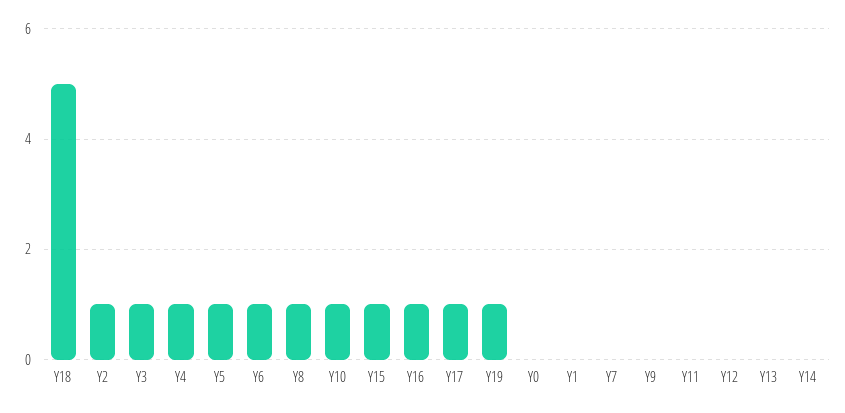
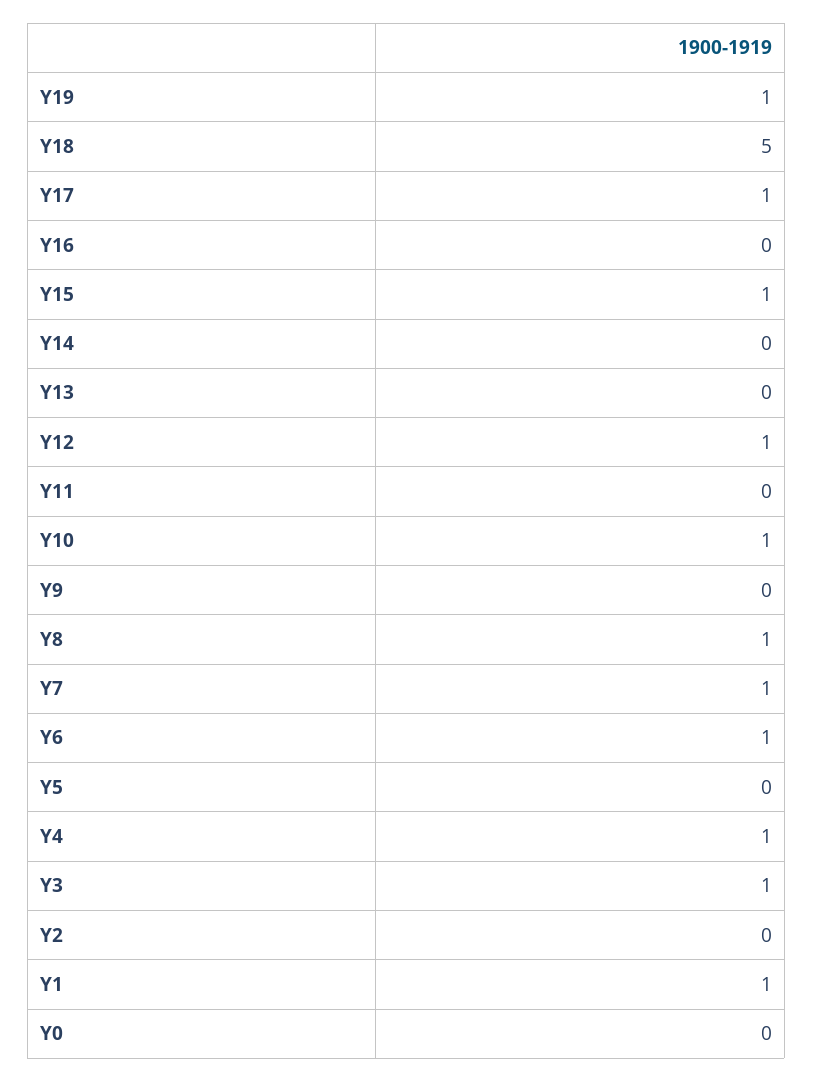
  {
    "Y18": 5,
-   "Y2": 1,
+   "Y2": 0,
    "Y3": 1,
    "Y4": 1,
-   "Y5": 1,
+   "Y5": 0,
    "Y6": 1,
    "Y8": 1,
    "Y10": 1,
    "Y15": 1,
-   "Y16": 1,
+   "Y16": 0,
    "Y17": 1,
    "Y19": 1,
    "Y0": 0,
-   "Y1": 0,
+   "Y1": 1,
-   "Y7": 0,
+   "Y7": 1,
    "Y9": 0,
    "Y11": 0,
-   "Y12": 0,
+   "Y12": 1,
    "Y13": 0,
    "Y14": 0
  }

